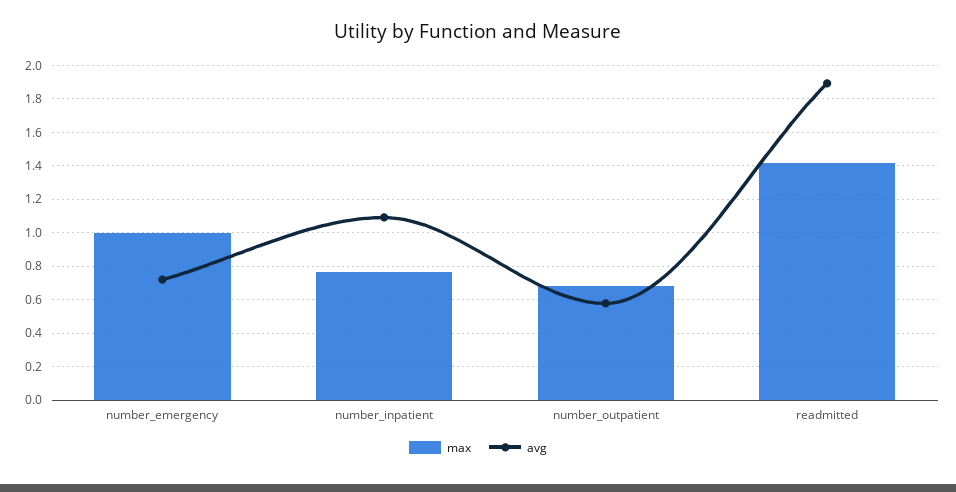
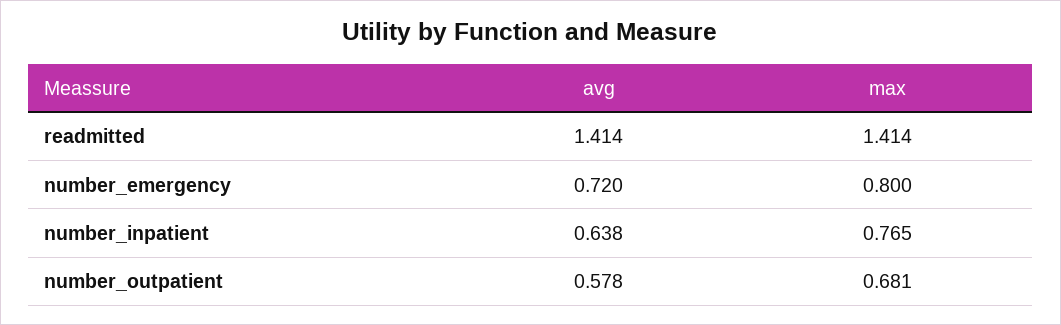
  {
    "max": {
-     "number_emergency": 1,
+     "number_emergency": 0.8,
      "number_inpatient": 0.765,
      "number_outpatient": 0.681,
      "readmitted": 1.414
    },
    "avg": {
      "number_emergency": 0.72,
-     "number_inpatient": 1.1,
+     "number_inpatient": 0.638,
      "number_outpatient": 0.578,
-     "readmitted": 1.9
+     "readmitted": 1.414
    }
  }

